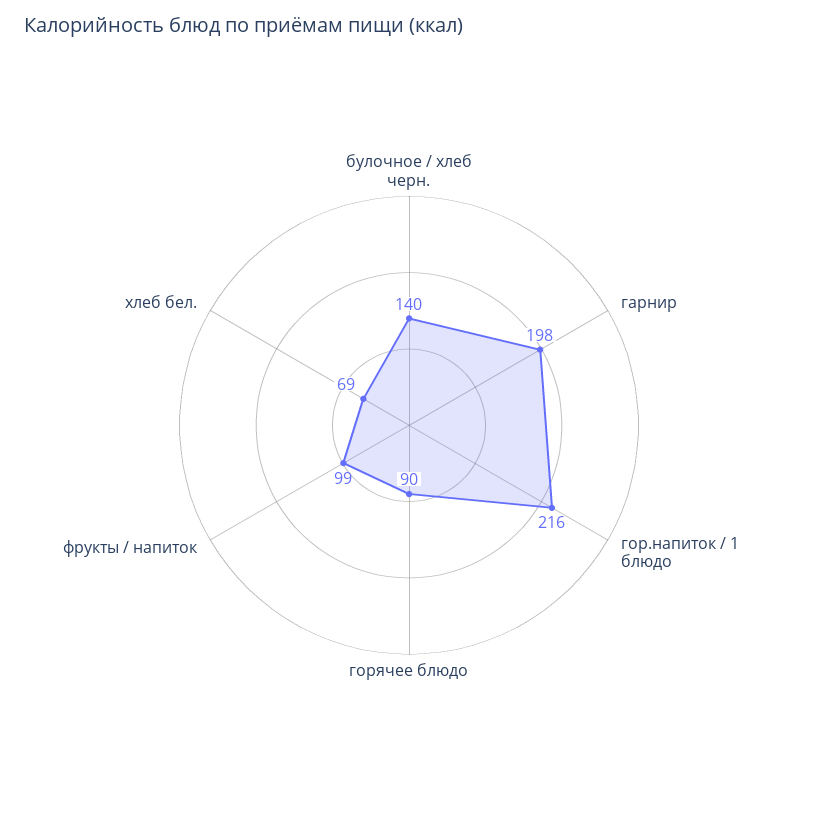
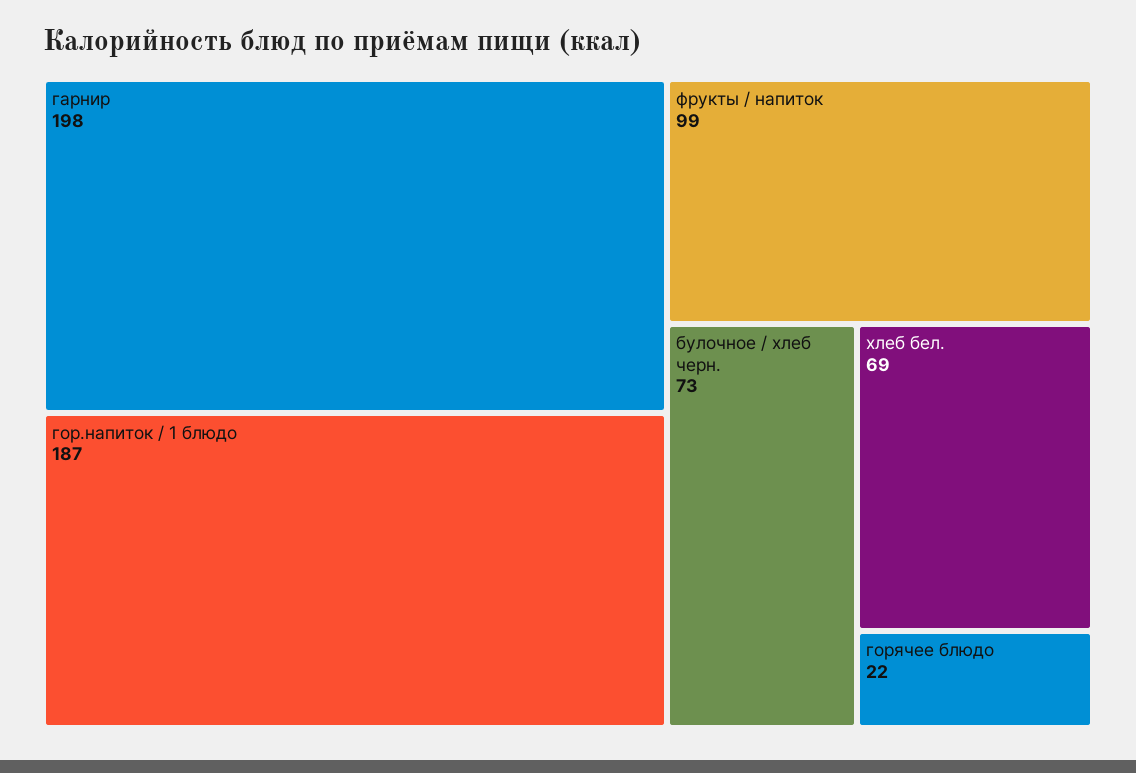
  {
-   "булочное / хлеб черн.": 140,
+   "булочное / хлеб черн.": 73,
    "гарнир": 198,
-   "гор.напиток / 1 блюдо": 216,
+   "гор.напиток / 1 блюдо": 187,
-   "горячее блюдо": 90,
+   "горячее блюдо": 22,
    "фрукты / напиток": 99,
    "хлеб бел.": 69
  }

